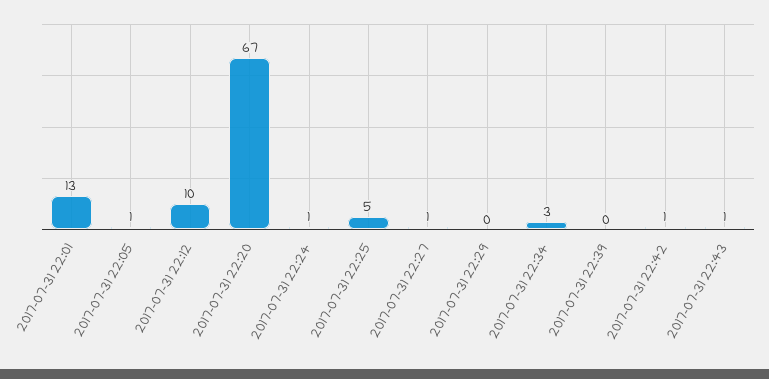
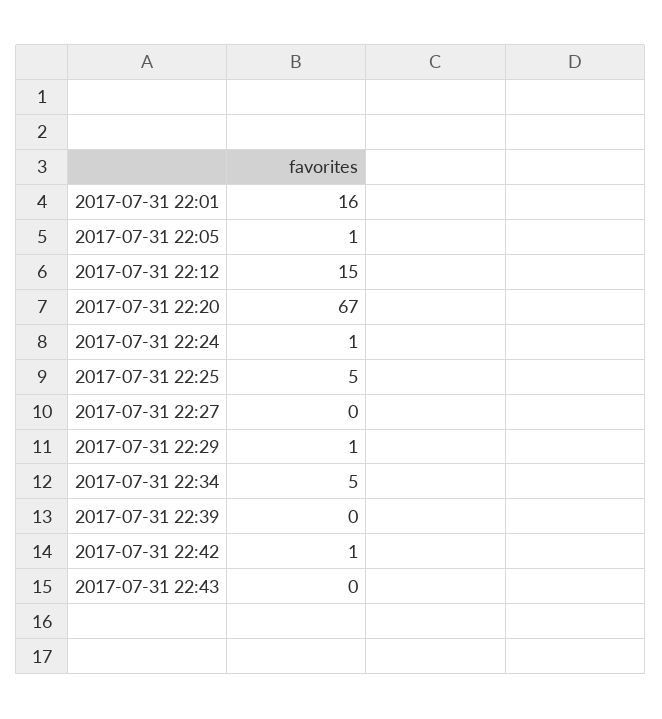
  {
-   "2017-07-31 22:01": 13,
+   "2017-07-31 22:01": 16,
    "2017-07-31 22:05": 1,
-   "2017-07-31 22:12": 10,
+   "2017-07-31 22:12": 15,
    "2017-07-31 22:20": 67,
    "2017-07-31 22:24": 1,
    "2017-07-31 22:25": 5,
-   "2017-07-31 22:27": 1,
+   "2017-07-31 22:27": 0,
-   "2017-07-31 22:29": 0,
+   "2017-07-31 22:29": 1,
-   "2017-07-31 22:34": 3,
+   "2017-07-31 22:34": 5,
    "2017-07-31 22:39": 0,
    "2017-07-31 22:42": 1,
-   "2017-07-31 22:43": 1
+   "2017-07-31 22:43": 0
  }

